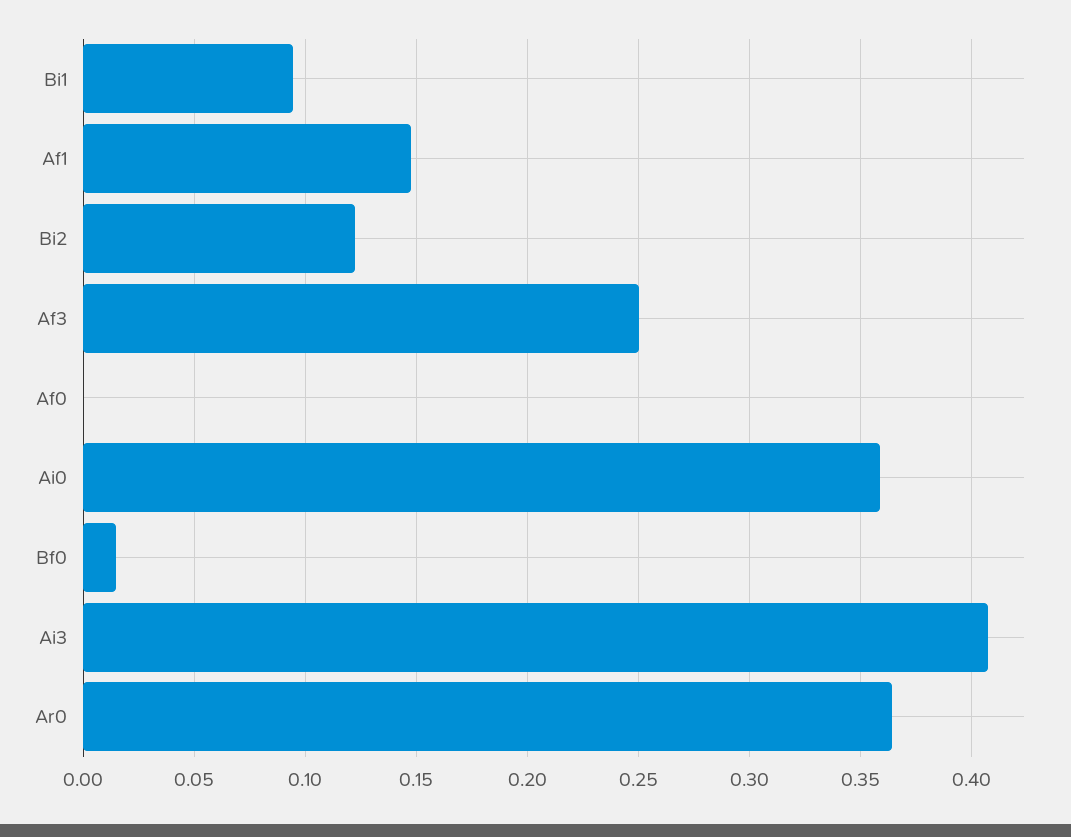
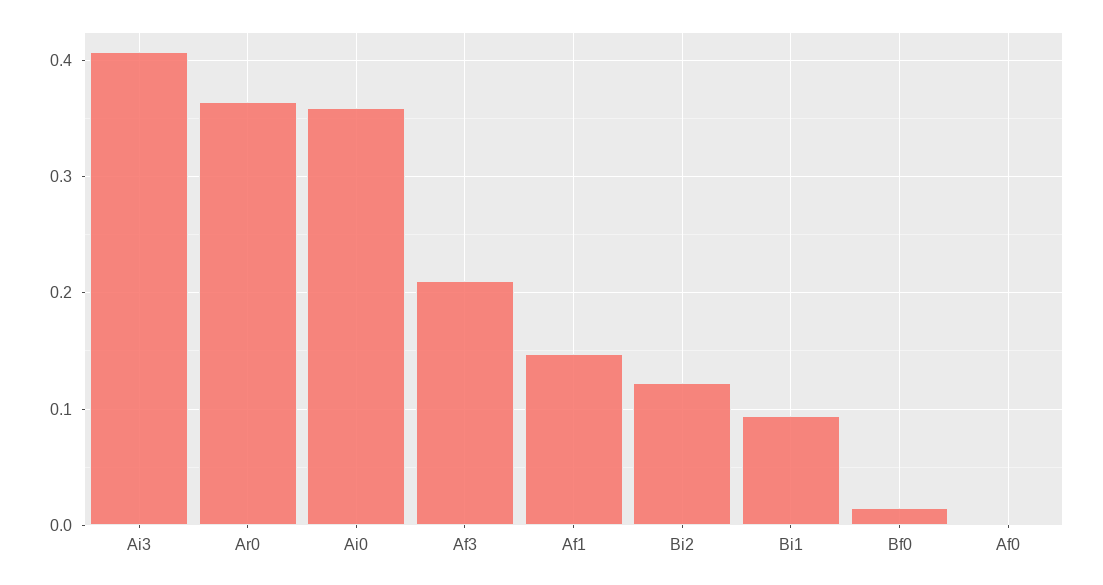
  {
    "Bi1": 0.095,
    "Af1": 0.145,
    "Bi2": 0.12,
-   "Af3": 0.25,
+   "Af3": 0.21,
    "Af0": 0,
    "Ai0": 0.36,
    "Bf0": 0.015,
    "Ai3": 0.405,
    "Ar0": 0.365
  }

